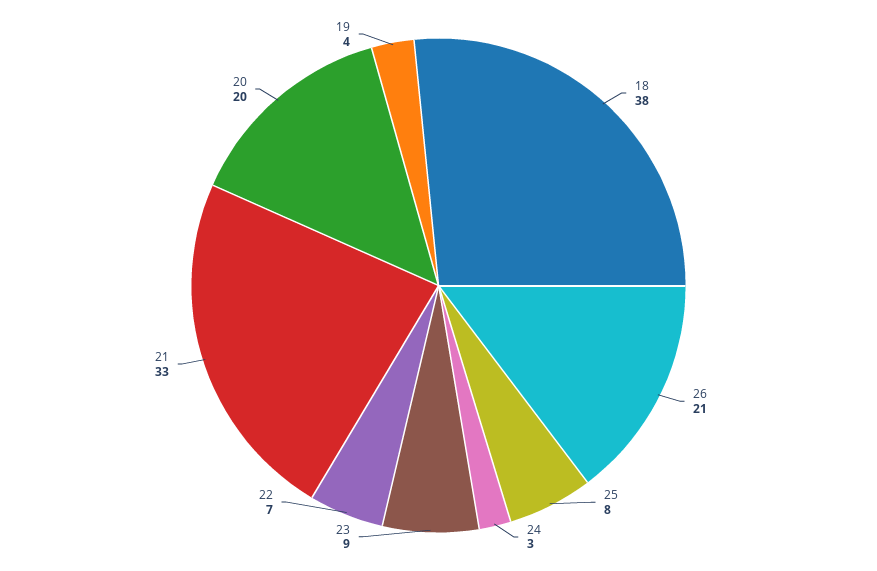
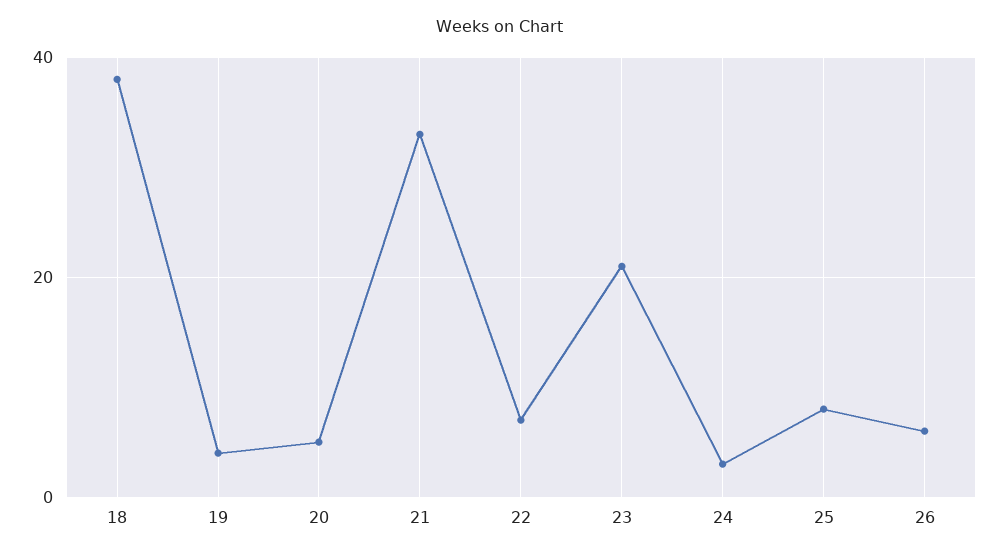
  {
    "18": 38,
-   "26": 21,
+   "26": 5,
    "25": 8,
    "24": 3,
-   "23": 9,
+   "23": 20,
    "22": 7,
    "21": 33,
-   "20": 20,
+   "20": 5,
    "19": 4
  }

